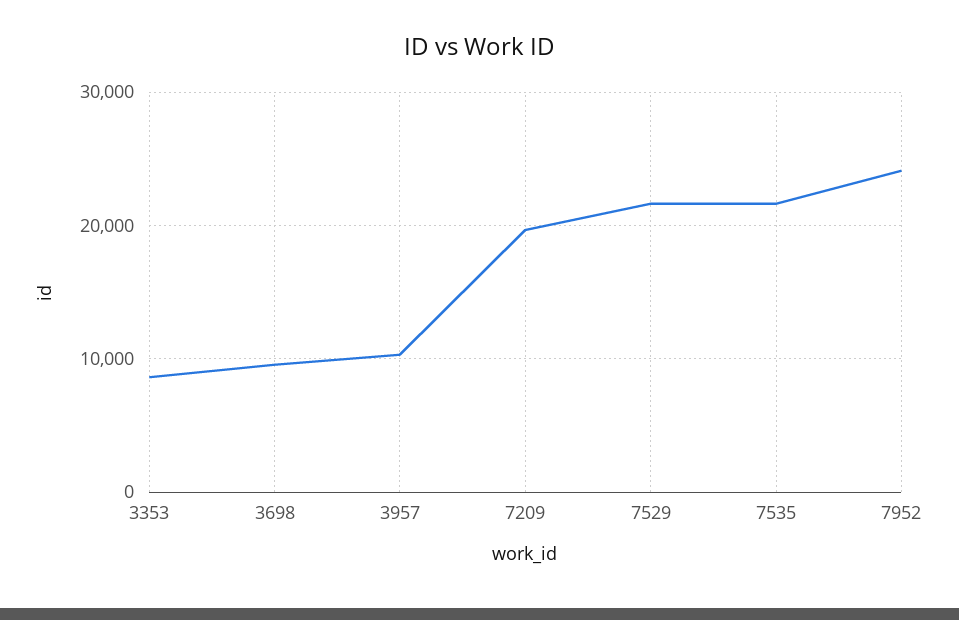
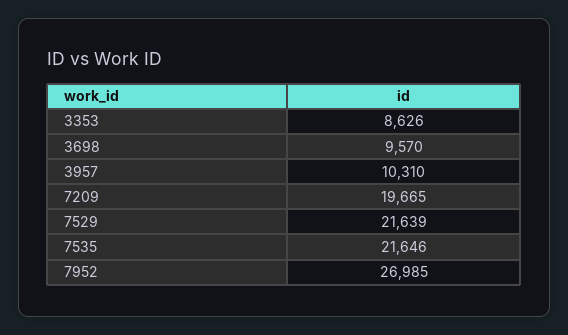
  {
    "3353": 8626,
    "3698": 9570,
    "3957": 10310,
    "7209": 19665,
    "7529": 21639,
    "7535": 21646,
-   "7952": 24000
+   "7952": 26985
  }

